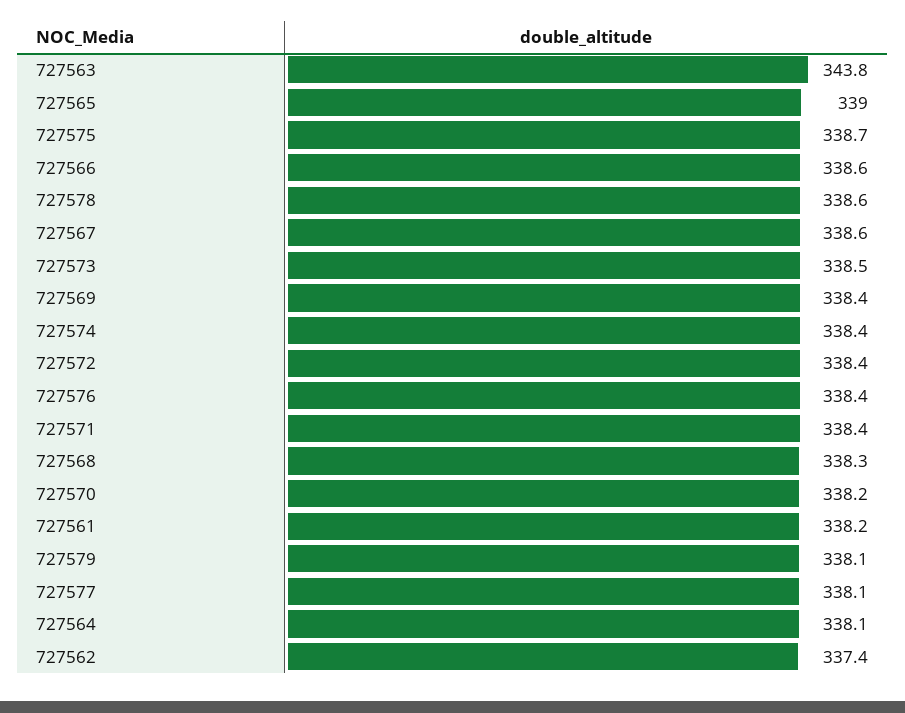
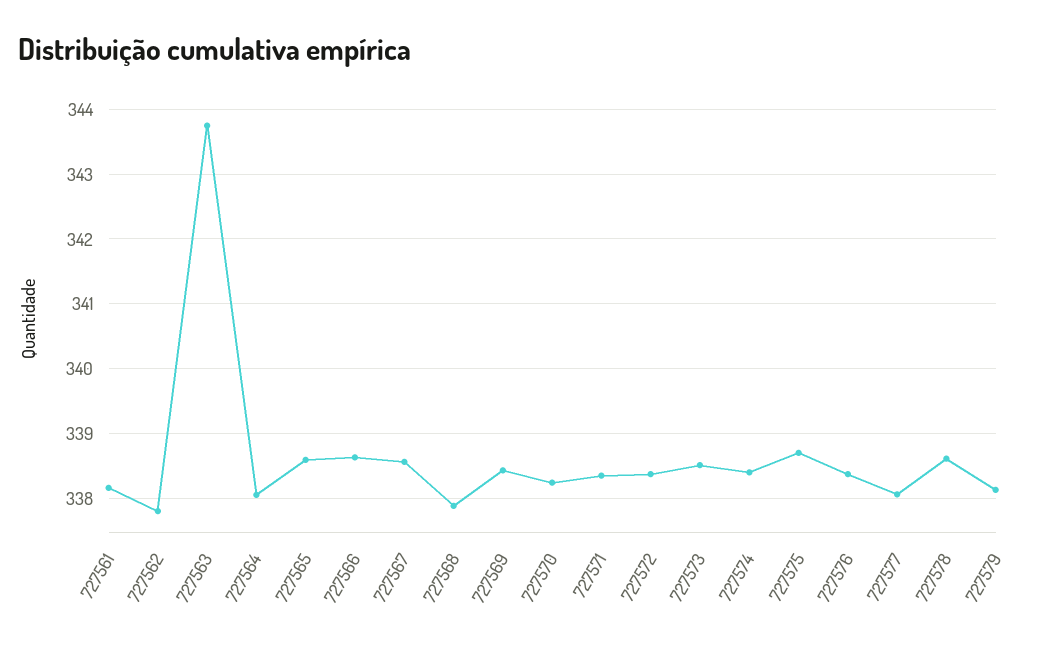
  {
    "727563": 343.8,
-   "727565": 339,
+   "727565": 338.6,
    "727575": 338.7,
    "727566": 338.6,
    "727578": 338.6,
    "727567": 338.6,
    "727573": 338.5,
    "727569": 338.4,
    "727574": 338.4,
    "727572": 338.4,
    "727576": 338.4,
    "727571": 338.4,
-   "727568": 338.3,
+   "727568": 337.9,
    "727570": 338.2,
    "727561": 338.2,
    "727579": 338.1,
    "727577": 338.1,
    "727564": 338.1,
-   "727562": 337.4
+   "727562": 337.8
  }

